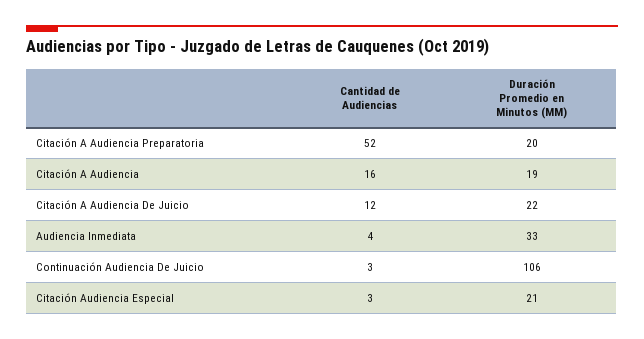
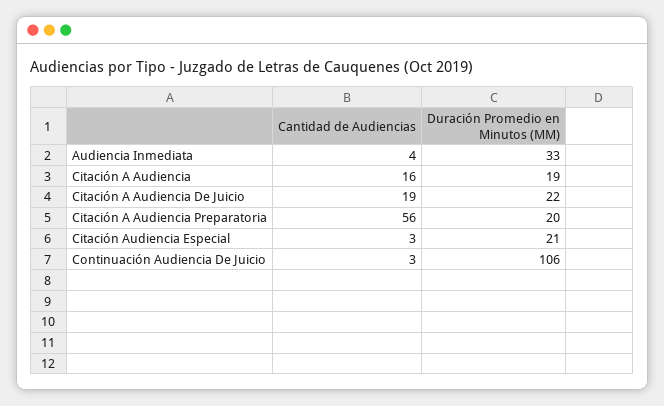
  {
    "Cantidad de Audiencias": {
-     "Citación A Audiencia Preparatoria": 52,
+     "Citación A Audiencia Preparatoria": 56,
      "Citación A Audiencia": 16,
-     "Citación A Audiencia De Juicio": 12,
+     "Citación A Audiencia De Juicio": 19,
      "Audiencia Inmediata": 4,
      "Continuación Audiencia De Juicio": 3,
      "Citación Audiencia Especial": 3
    },
    "Duración Promedio en Minutos (MM)": {
      "Citación A Audiencia Preparatoria": 20,
      "Citación A Audiencia": 19,
      "Citación A Audiencia De Juicio": 22,
      "Audiencia Inmediata": 33,
      "Continuación Audiencia De Juicio": 106,
      "Citación Audiencia Especial": 21
    }
  }

